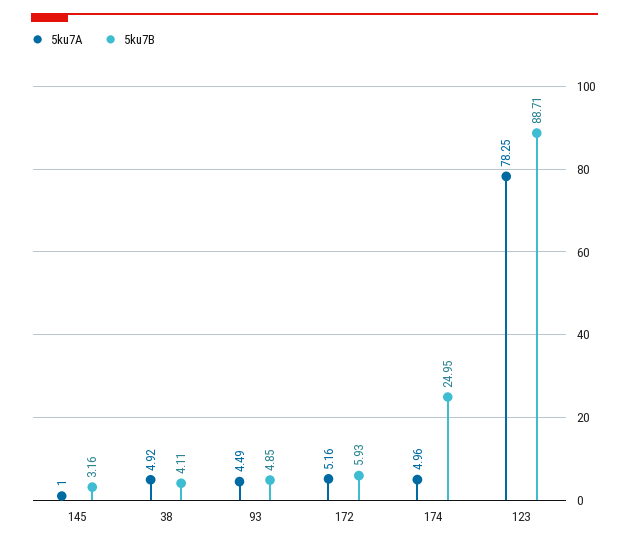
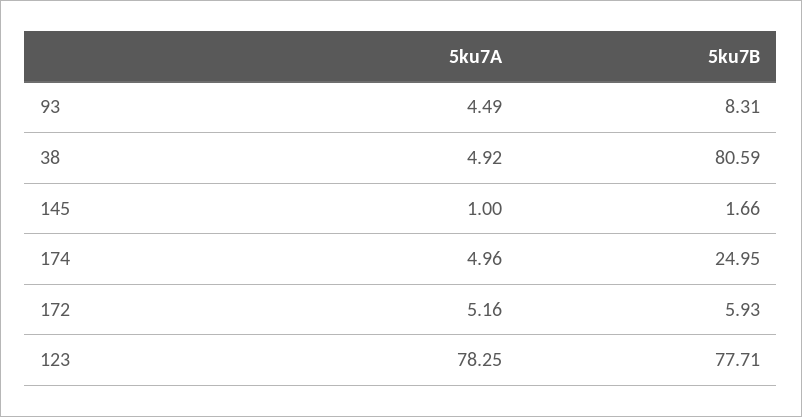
  {
    "5ku7A": {
      "145": 1,
      "38": 4.92,
      "93": 4.49,
      "172": 5.16,
      "174": 4.96,
      "123": 78.25
    },
    "5ku7B": {
-     "145": 3.16,
+     "145": 1.66,
-     "38": 4.11,
+     "38": 80.59,
-     "93": 4.85,
+     "93": 8.31,
      "172": 5.93,
      "174": 24.95,
-     "123": 88.71
+     "123": 77.71
    }
  }

